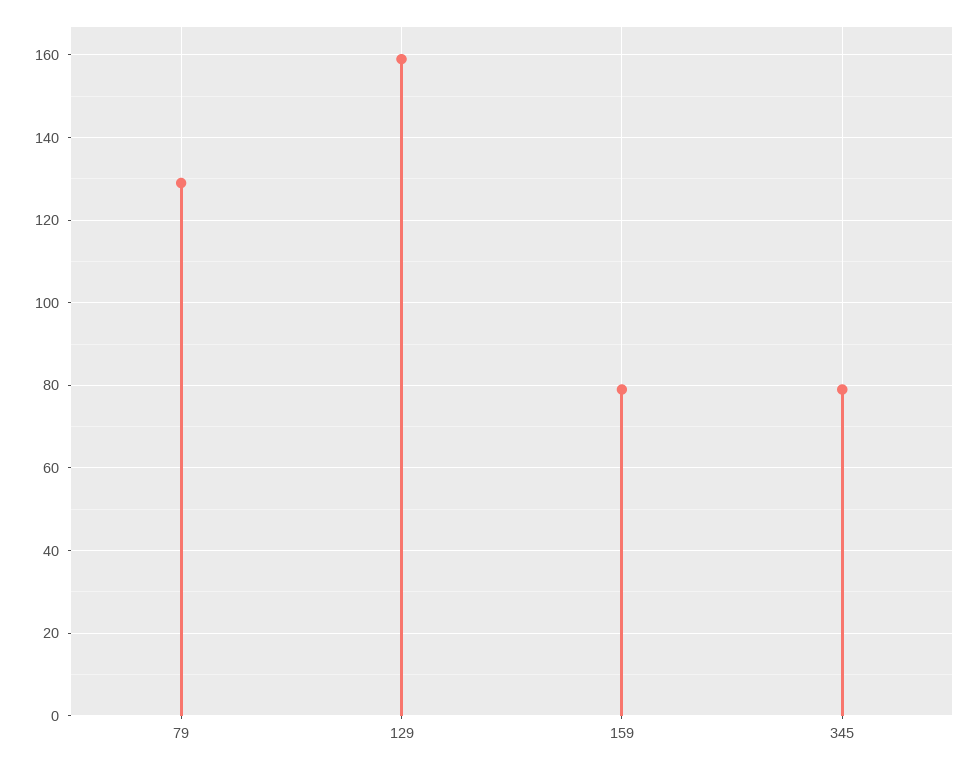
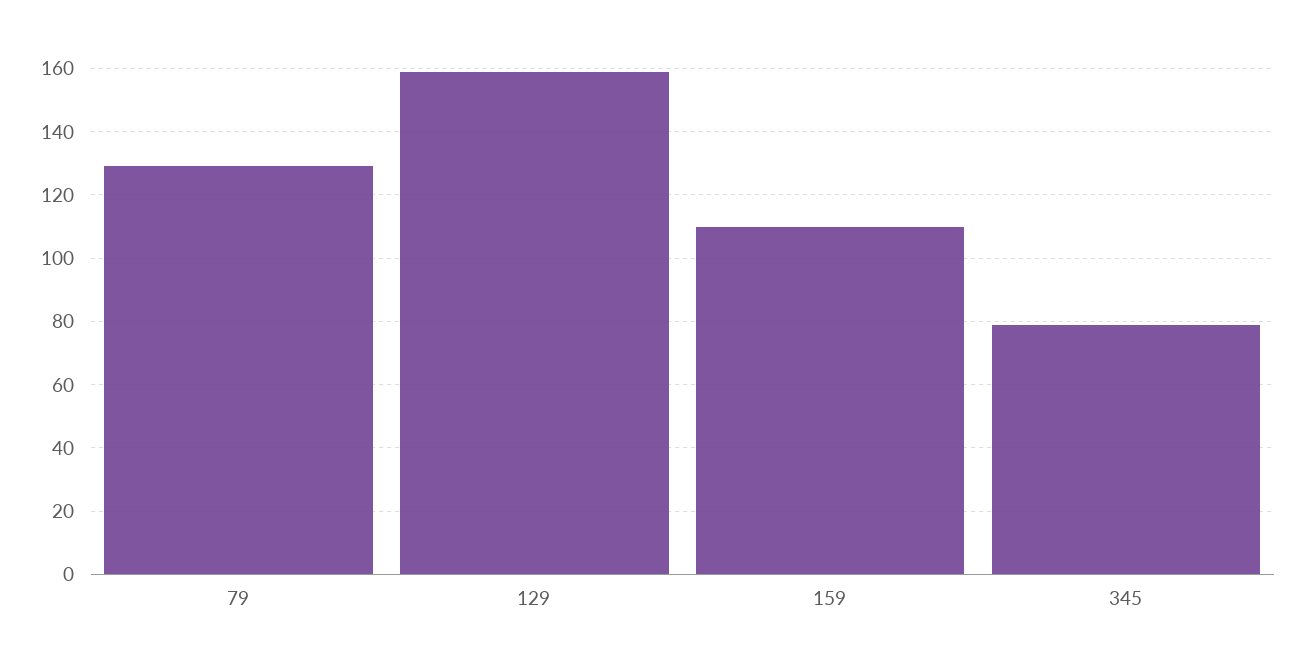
  {
    "79": 130,
    "129": 160,
-   "159": 80,
+   "159": 110,
    "345": 80
  }

